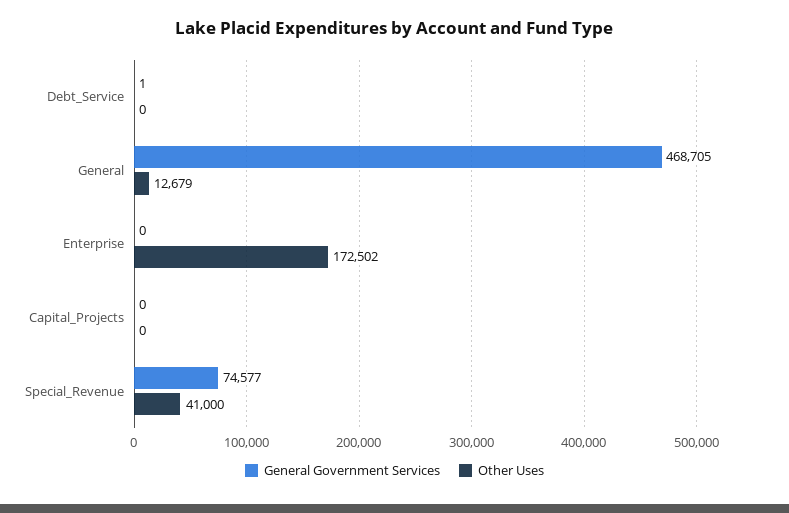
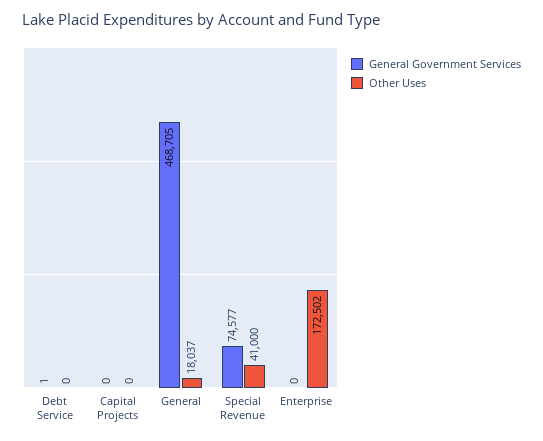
  {
    "General Government Services": {
      "Debt_Service": 1,
      "General": 468705,
      "Enterprise": 0,
      "Capital_Projects": 0,
      "Special_Revenue": 74577
    },
    "Other Uses": {
      "Debt_Service": 0,
-     "General": 12679,
+     "General": 18037,
      "Enterprise": 172502,
      "Capital_Projects": 0,
      "Special_Revenue": 41000
    }
  }

